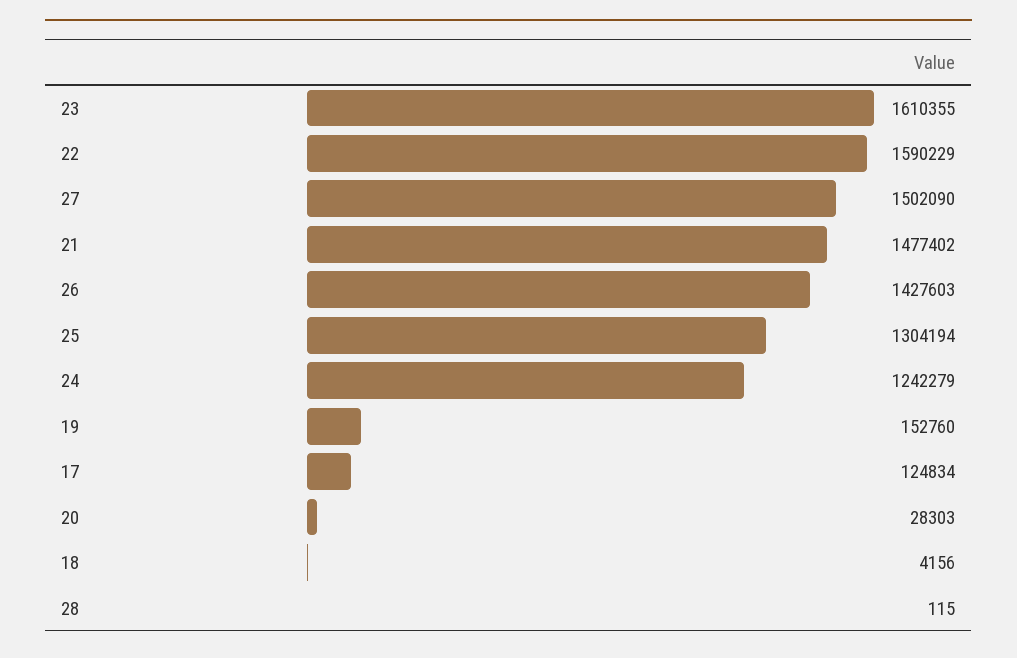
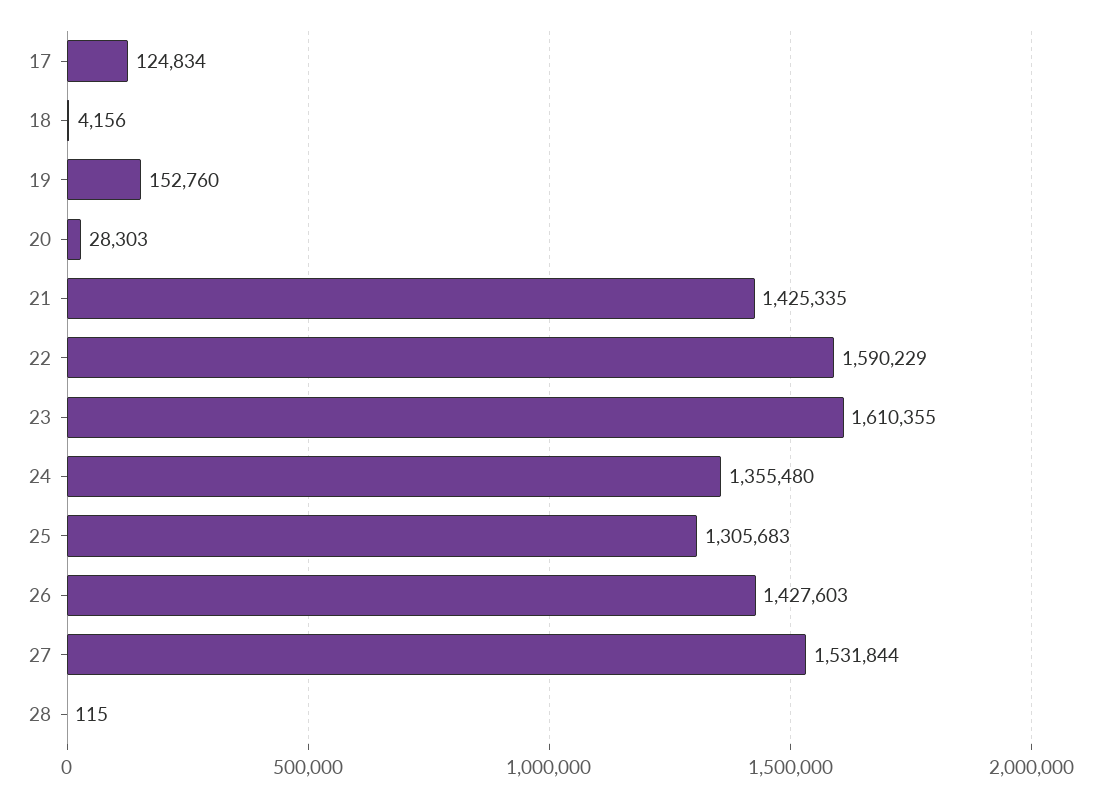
  {
    "23": 1610355,
    "22": 1590229,
-   "27": 1502090,
+   "27": 1531844,
-   "21": 1477402,
+   "21": 1425335,
    "26": 1427603,
-   "25": 1304194,
+   "25": 1305683,
-   "24": 1242279,
+   "24": 1355480,
    "19": 152760,
    "17": 124834,
    "20": 28303,
    "18": 4156,
    "28": 115
  }

